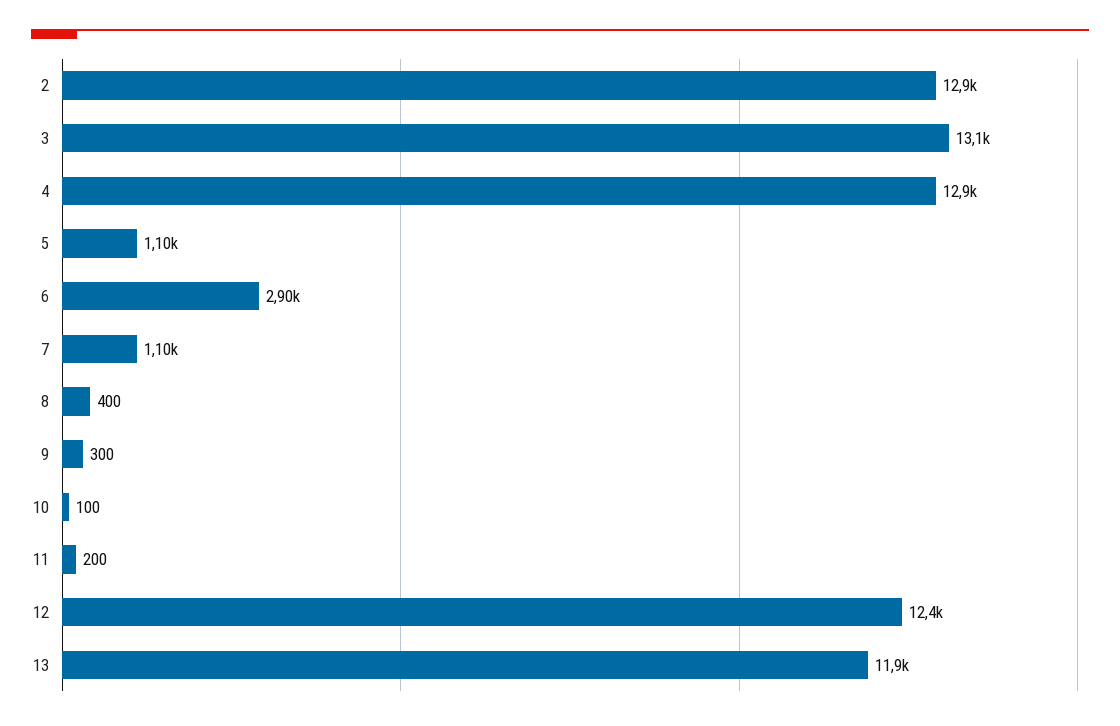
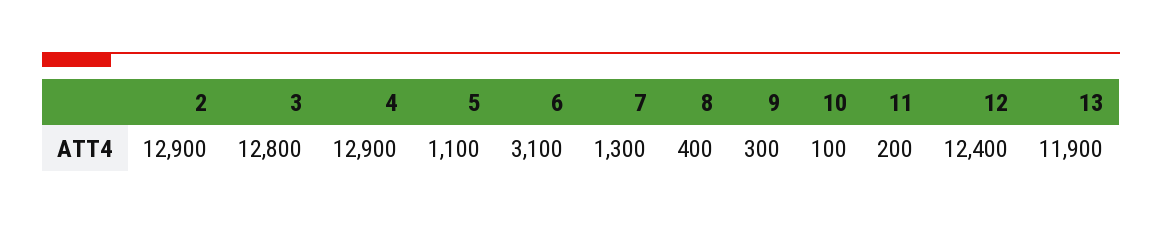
  {
    "2": 12900,
-   "3": 13100,
+   "3": 12800,
    "4": 12900,
    "5": 1100,
-   "6": 2900,
+   "6": 3100,
-   "7": 1100,
+   "7": 1300,
    "8": 400,
    "9": 300,
    "10": 100,
    "11": 200,
    "12": 12400,
    "13": 11900
  }

